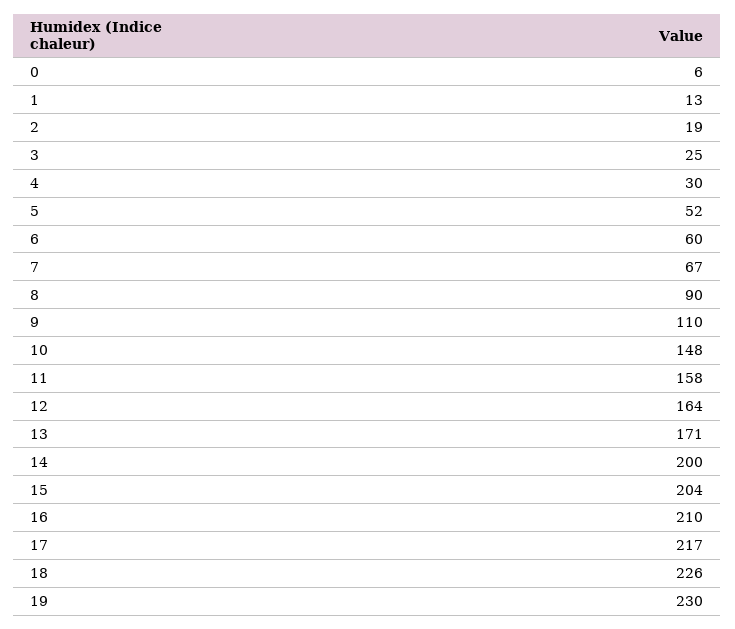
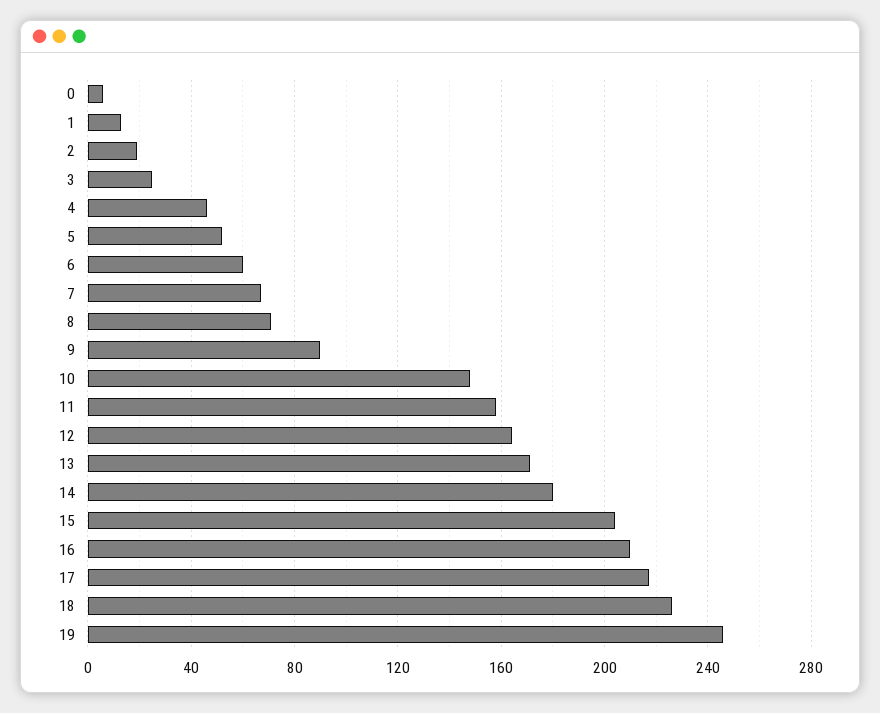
  {
    "0": 6,
    "1": 13,
    "2": 19,
    "3": 25,
-   "4": 30,
+   "4": 45,
    "5": 52,
    "6": 60,
    "7": 67,
-   "8": 90,
+   "8": 70,
-   "9": 110,
+   "9": 90,
    "10": 148,
    "11": 158,
    "12": 164,
    "13": 171,
-   "14": 200,
+   "14": 180,
    "15": 204,
    "16": 210,
    "17": 217,
    "18": 226,
-   "19": 230
+   "19": 245
  }

